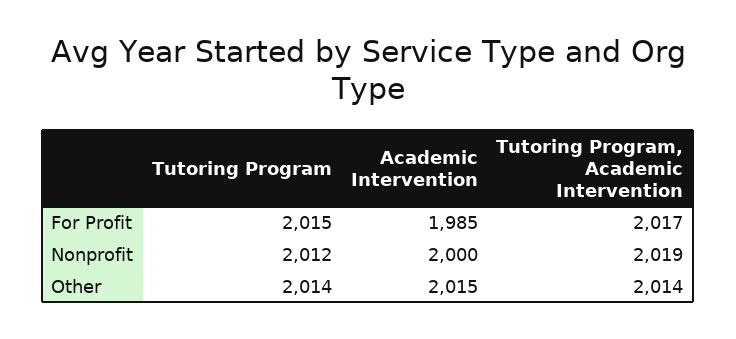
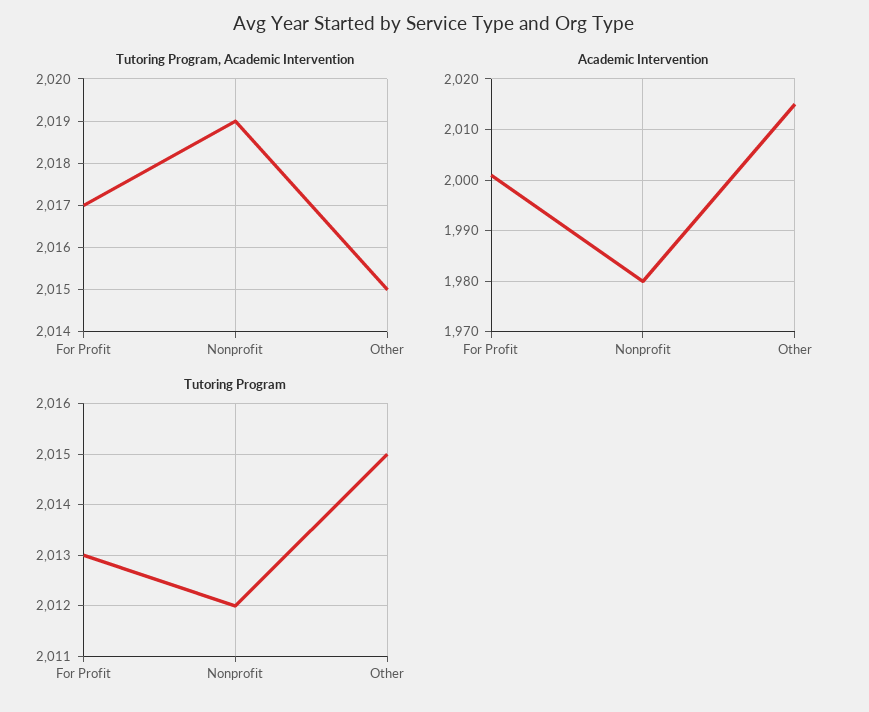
  {
    "Tutoring Program": {
-     "For Profit": 2015,
+     "For Profit": 2013,
      "Nonprofit": 2012,
-     "Other": 2014
+     "Other": 2015
    },
    "Academic Intervention": {
-     "For Profit": 1985,
+     "For Profit": 2000,
-     "Nonprofit": 2000,
+     "Nonprofit": 1980,
      "Other": 2015
    },
    "Tutoring Program, Academic Intervention": {
      "For Profit": 2017,
      "Nonprofit": 2019,
-     "Other": 2014
+     "Other": 2015
    }
  }

